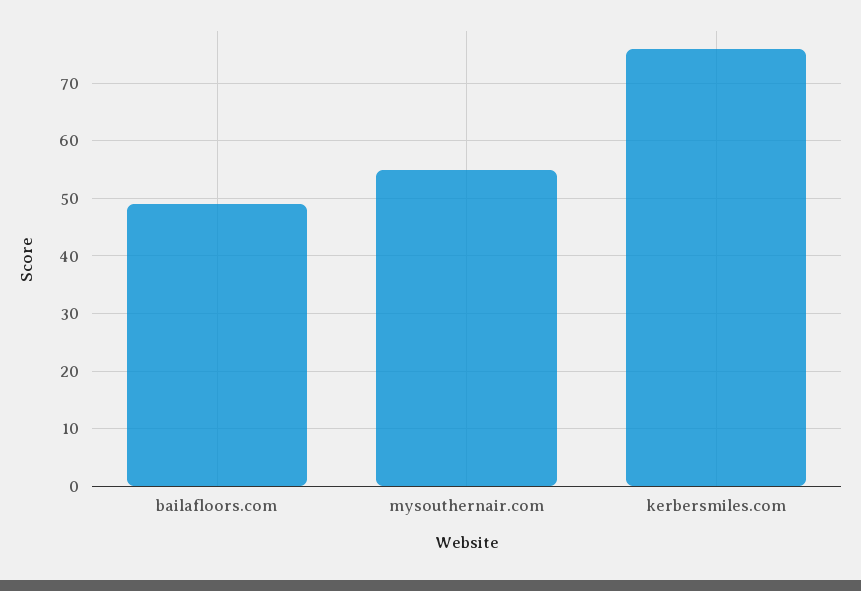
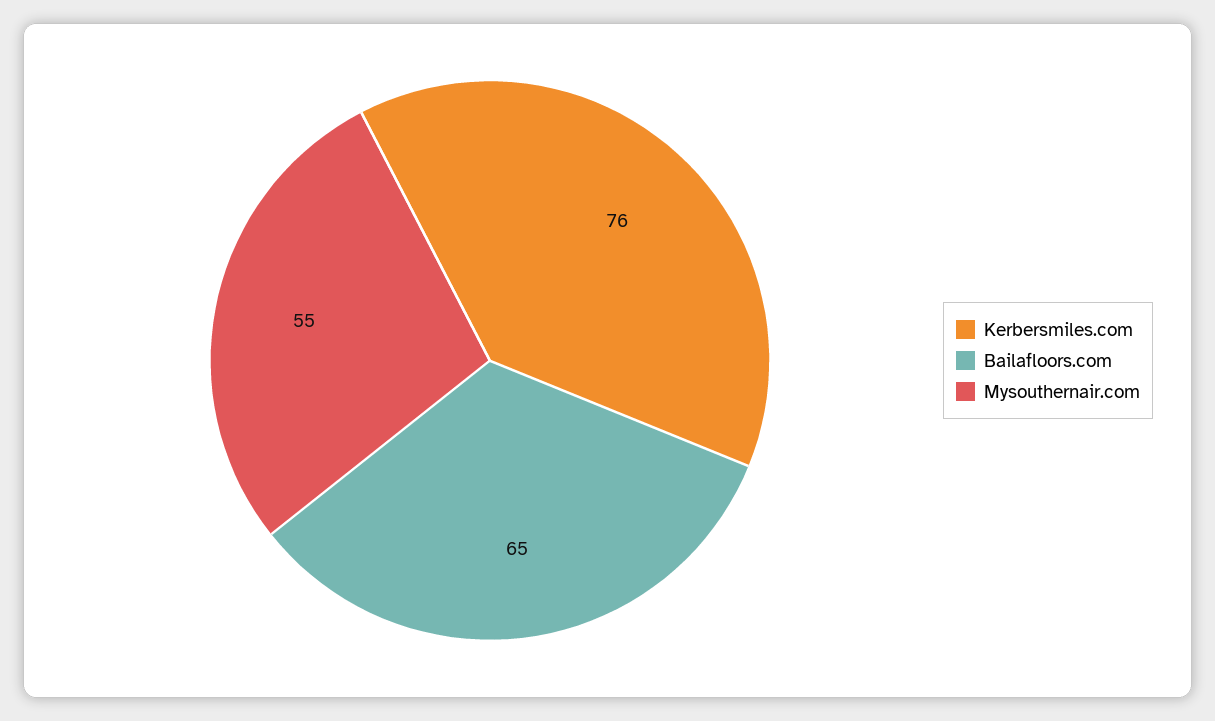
  {
-   "bailafloors.com": 50,
+   "bailafloors.com": 65,
    "mysouthernair.com": 55,
    "kerbersmiles.com": 76
  }

